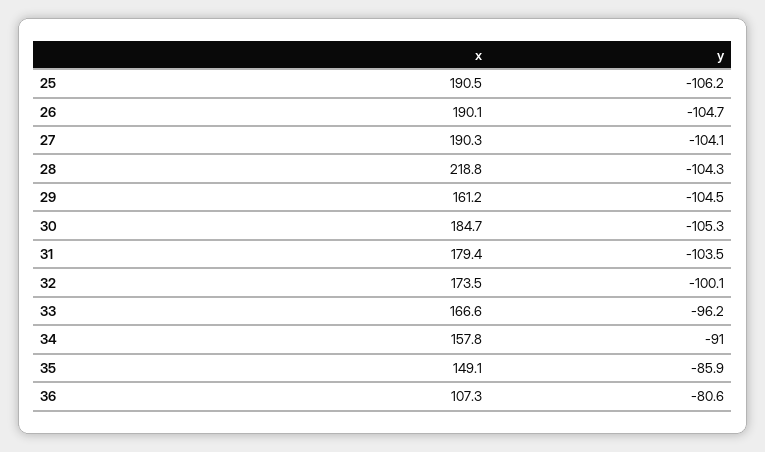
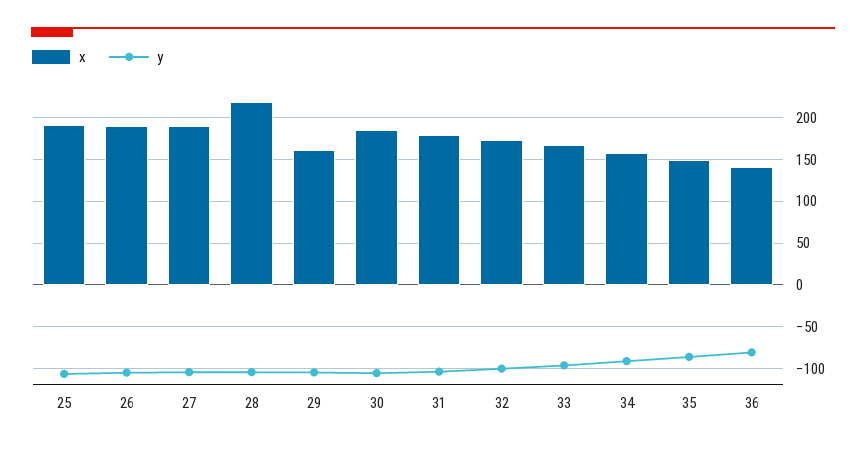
  {
    "x": {
      "25": 190.5,
      "26": 190.1,
      "27": 190.3,
      "28": 218.8,
      "29": 161.2,
      "30": 184.7,
      "31": 179.4,
      "32": 173.5,
      "33": 166.6,
      "34": 157.8,
      "35": 149.1,
-     "36": 107.3
+     "36": 140
    },
    "y": {
      "25": -106.2,
      "26": -104.7,
      "27": -104.1,
      "28": -104.3,
      "29": -104.5,
      "30": -105.3,
      "31": -103.5,
      "32": -100.1,
      "33": -96.2,
      "34": -91,
      "35": -85.9,
      "36": -80.6
    }
  }

